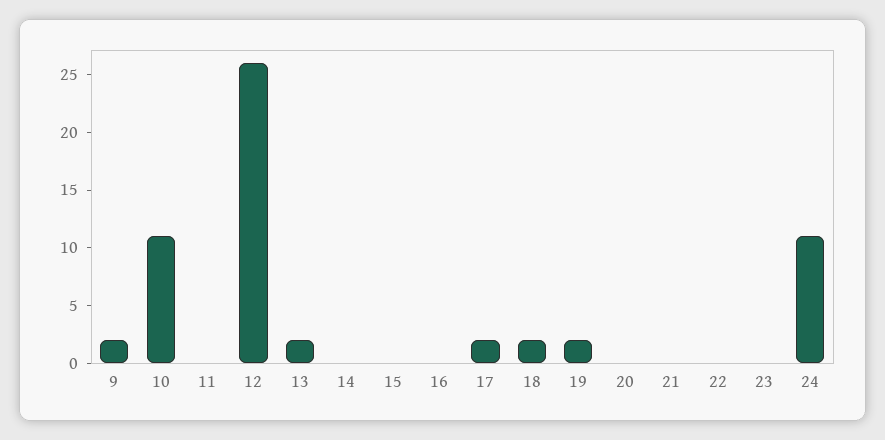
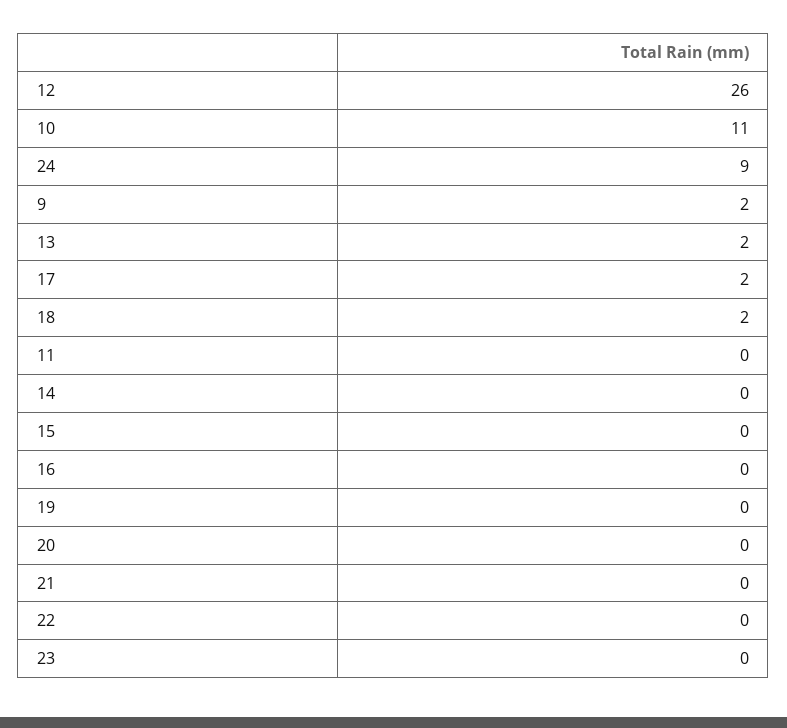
  {
    "9": 2,
    "10": 11,
    "11": 0,
    "12": 26,
    "13": 2,
    "14": 0,
    "15": 0,
    "16": 0,
    "17": 2,
    "18": 2,
-   "19": 2,
+   "19": 0,
    "20": 0,
    "21": 0,
    "22": 0,
    "23": 0,
-   "24": 11
+   "24": 9
  }

